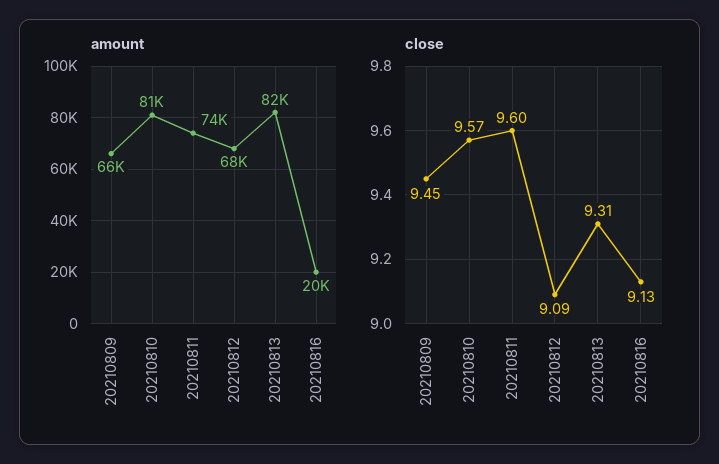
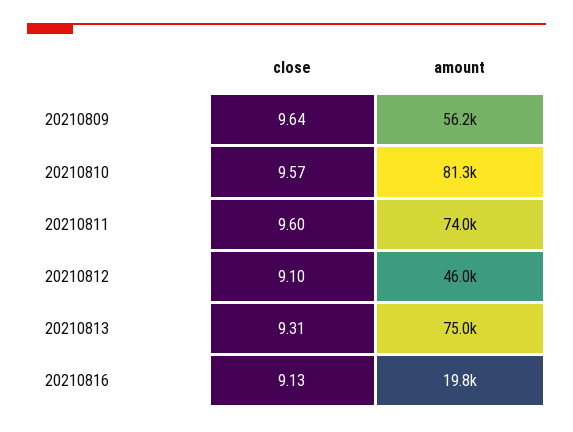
  {
    "amount": {
-     "20210809": 66000,
+     "20210809": 56200,
      "20210810": 81300,
      "20210811": 74000,
-     "20210812": 68000,
+     "20210812": 46000,
-     "20210813": 82000,
+     "20210813": 75000,
      "20210816": 19800
    },
    "close": {
-     "20210809": 9.45,
+     "20210809": 9.64,
      "20210810": 9.57,
      "20210811": 9.6,
-     "20210812": 9.09,
+     "20210812": 9.1,
      "20210813": 9.31,
      "20210816": 9.13
    }
  }

